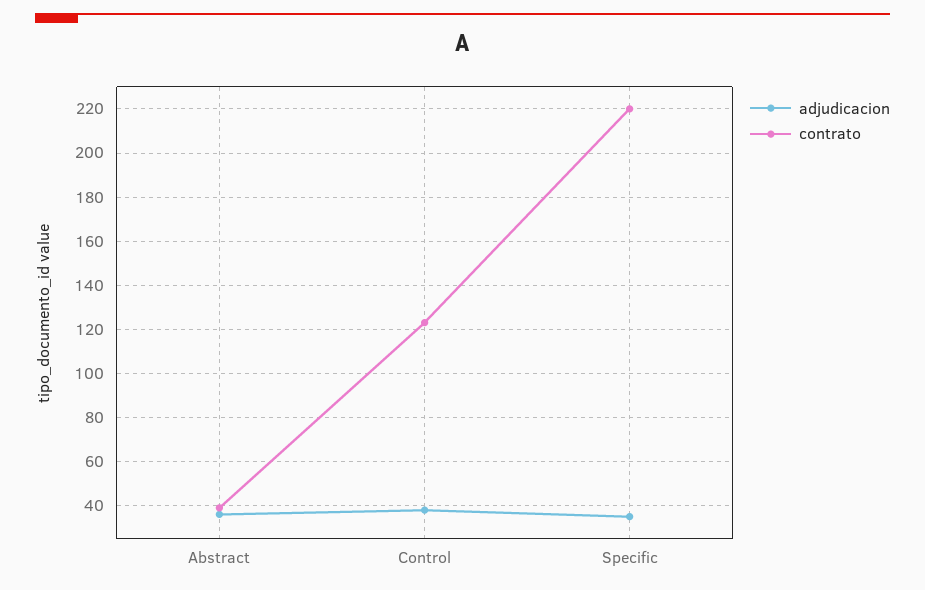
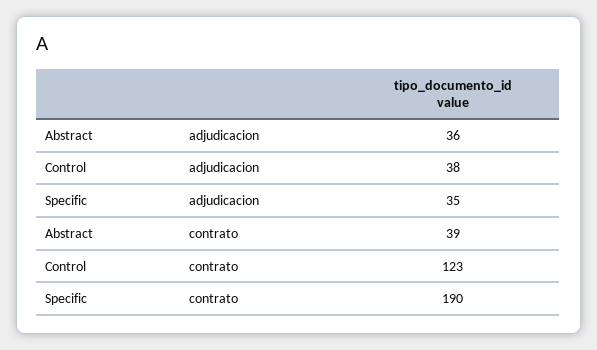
  {
    "adjudicacion": {
      "Abstract": 36,
      "Control": 38,
      "Specific": 35
    },
    "contrato": {
      "Abstract": 39,
      "Control": 123,
-     "Specific": 220
+     "Specific": 190
    }
  }

